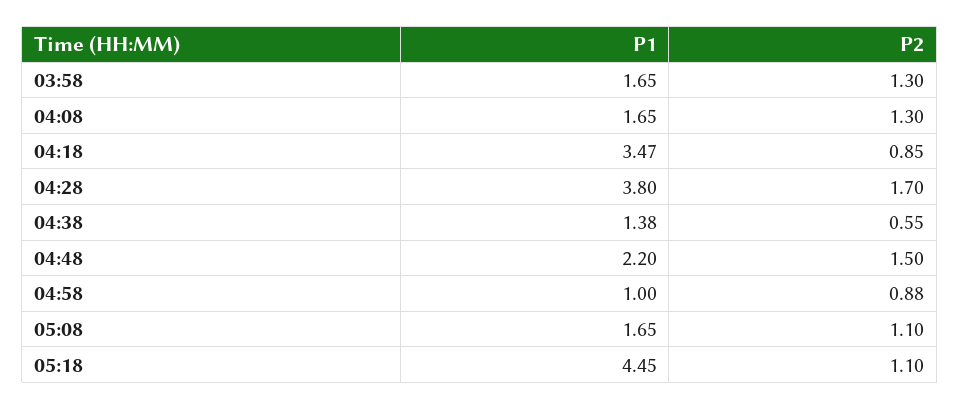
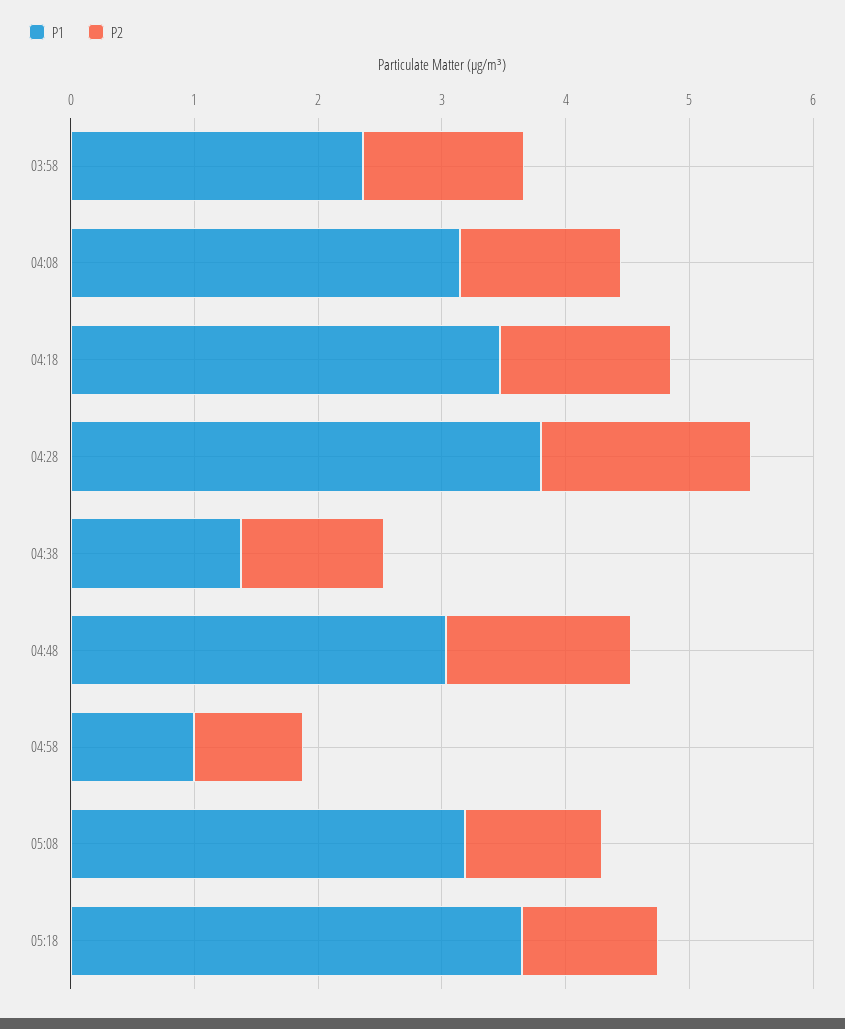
  {
    "P1": {
-     "03:58": 1.65,
+     "03:58": 2.4,
-     "04:08": 1.65,
+     "04:08": 3.2,
      "04:18": 3.47,
      "04:28": 3.8,
      "04:38": 1.38,
-     "04:48": 2.2,
+     "04:48": 3,
      "04:58": 1,
-     "05:08": 1.65,
+     "05:08": 3.2,
-     "05:18": 4.45
+     "05:18": 3.6
    },
    "P2": {
      "03:58": 1.3,
      "04:08": 1.3,
-     "04:18": 0.85,
+     "04:18": 1.4,
      "04:28": 1.7,
-     "04:38": 0.55,
+     "04:38": 1.2,
      "04:48": 1.5,
      "04:58": 0.88,
      "05:08": 1.1,
      "05:18": 1.1
    }
  }

